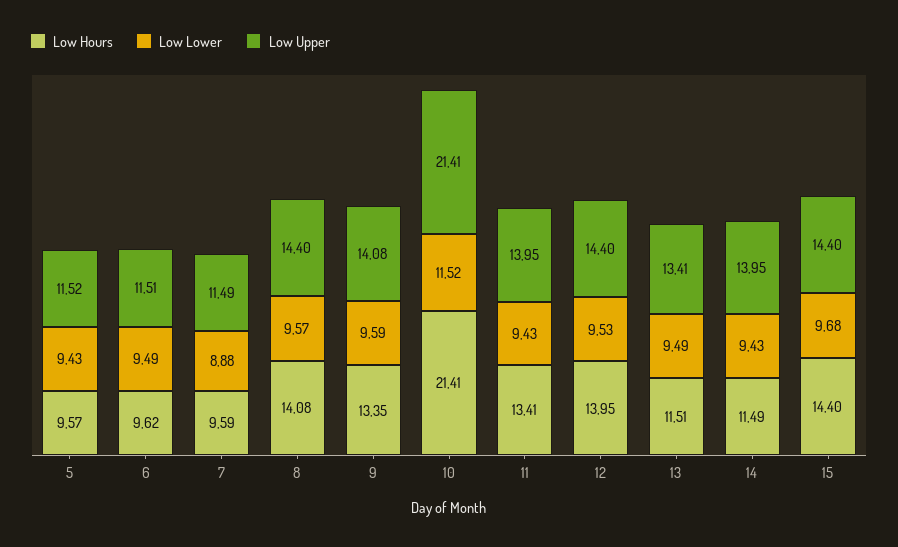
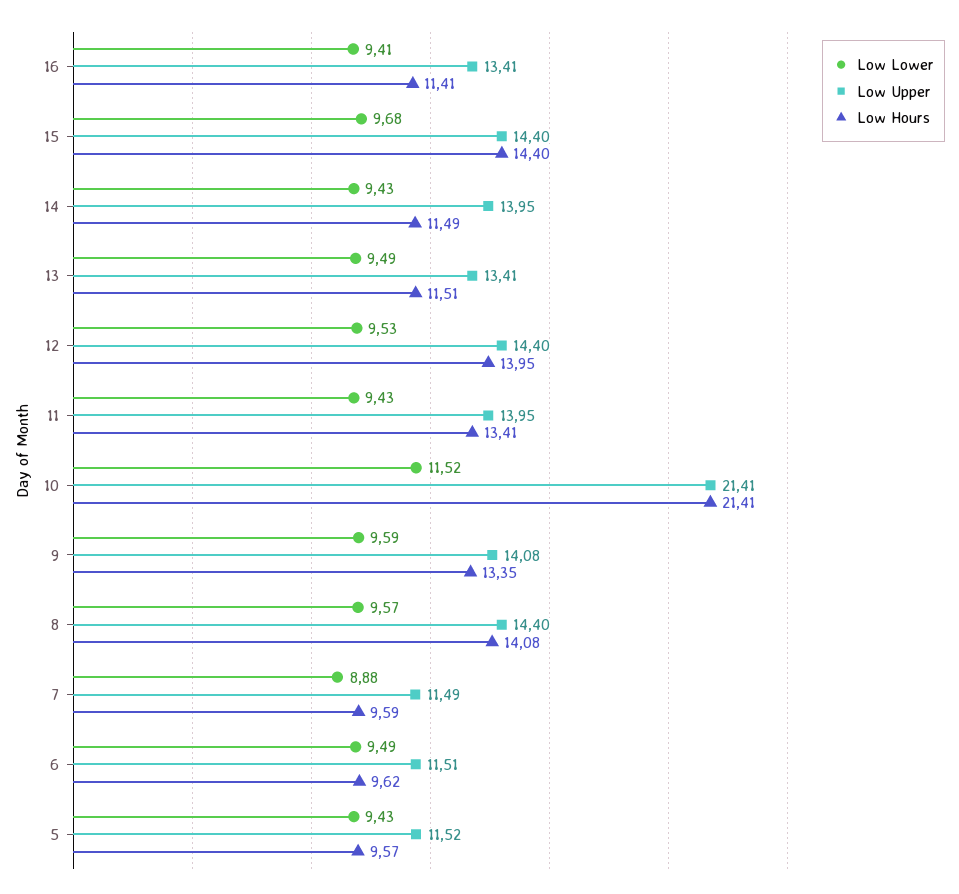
  {
    "Low Hours": {
      "5": 9.57,
      "6": 9.62,
      "7": 9.59,
      "8": 14.08,
      "9": 13.35,
      "10": 21.41,
      "11": 13.41,
      "12": 13.95,
      "13": 11.51,
      "14": 11.49,
-     "15": 14.4
+     "15": 14.4,
+     "16": 11.41
    },
    "Low Lower": {
      "5": 9.43,
      "6": 9.49,
      "7": 8.88,
      "8": 9.57,
      "9": 9.59,
      "10": 11.52,
      "11": 9.43,
      "12": 9.53,
      "13": 9.49,
      "14": 9.43,
-     "15": 9.68
+     "15": 9.68,
+     "16": 9.41
    },
    "Low Upper": {
      "5": 11.52,
      "6": 11.51,
      "7": 11.49,
      "8": 14.4,
      "9": 14.08,
      "10": 21.41,
      "11": 13.95,
      "12": 14.4,
      "13": 13.41,
      "14": 13.95,
-     "15": 14.4
+     "15": 14.4,
+     "16": 13.41
    }
  }

